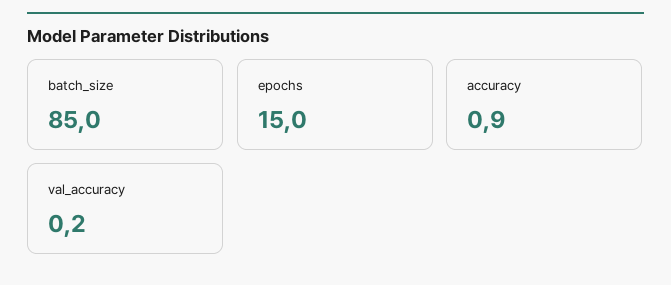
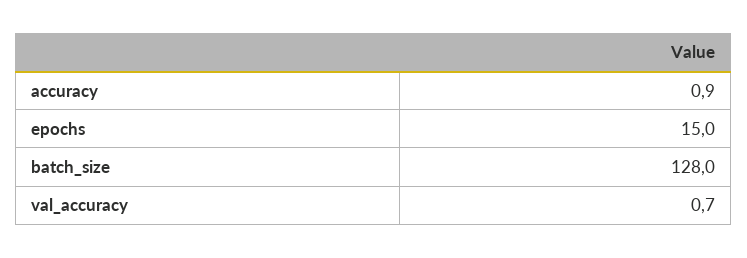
  {
-   "batch_size": 85,
+   "batch_size": 128,
    "epochs": 15,
    "accuracy": 0.9,
-   "val_accuracy": 0.2
+   "val_accuracy": 0.7
  }

